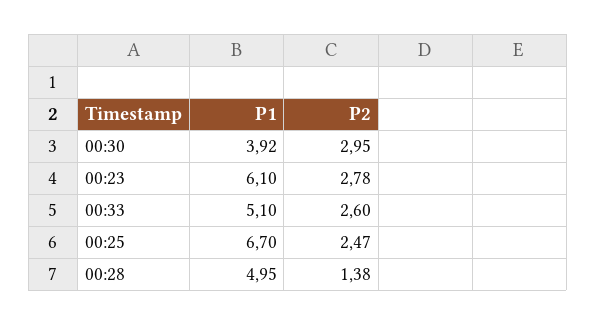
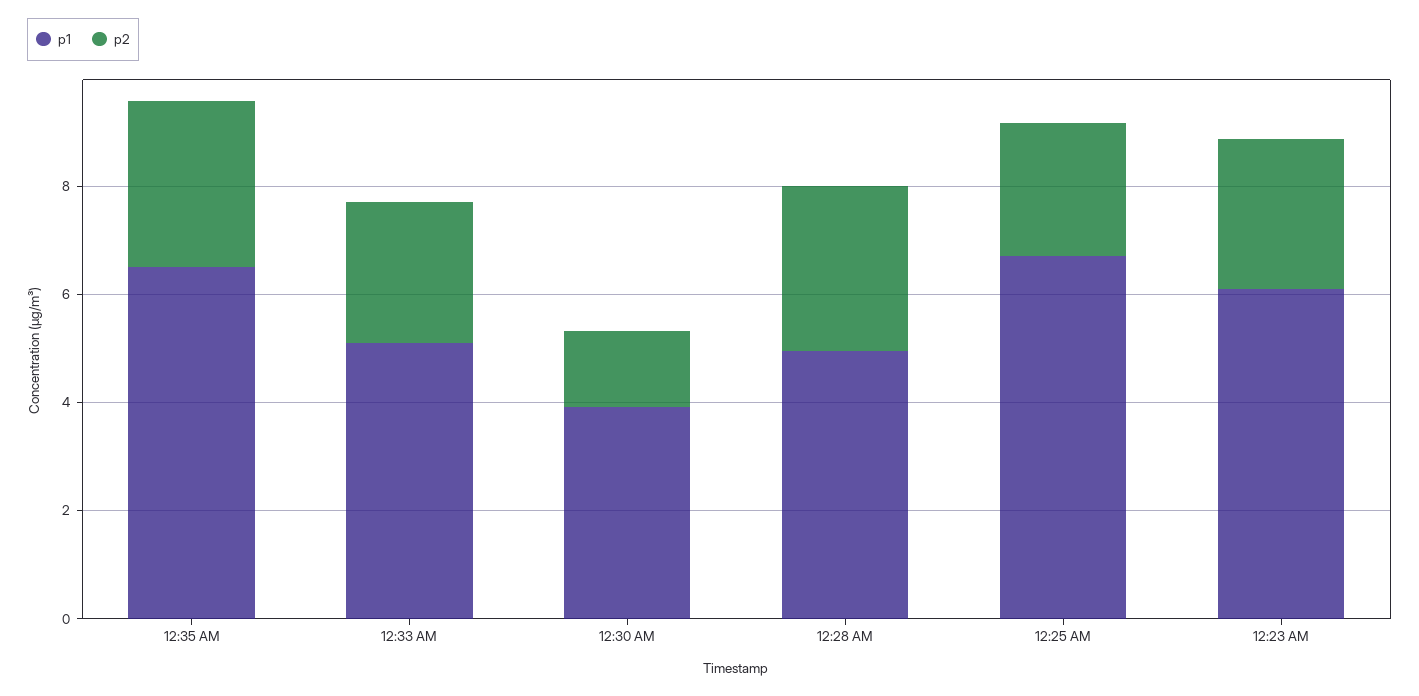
  {
    "P1": {
      "00:30": 3.92,
      "00:23": 6.1,
      "00:33": 5.1,
      "00:25": 6.7,
-     "00:28": 4.95
+     "00:28": 4.95,
+     "12:35 AM": 6.5
    },
    "P2": {
-     "00:30": 2.95,
+     "00:30": 1.5,
      "00:23": 2.78,
      "00:33": 2.6,
      "00:25": 2.47,
-     "00:28": 1.38
+     "00:28": 3,
+     "12:35 AM": 3
    }
  }

